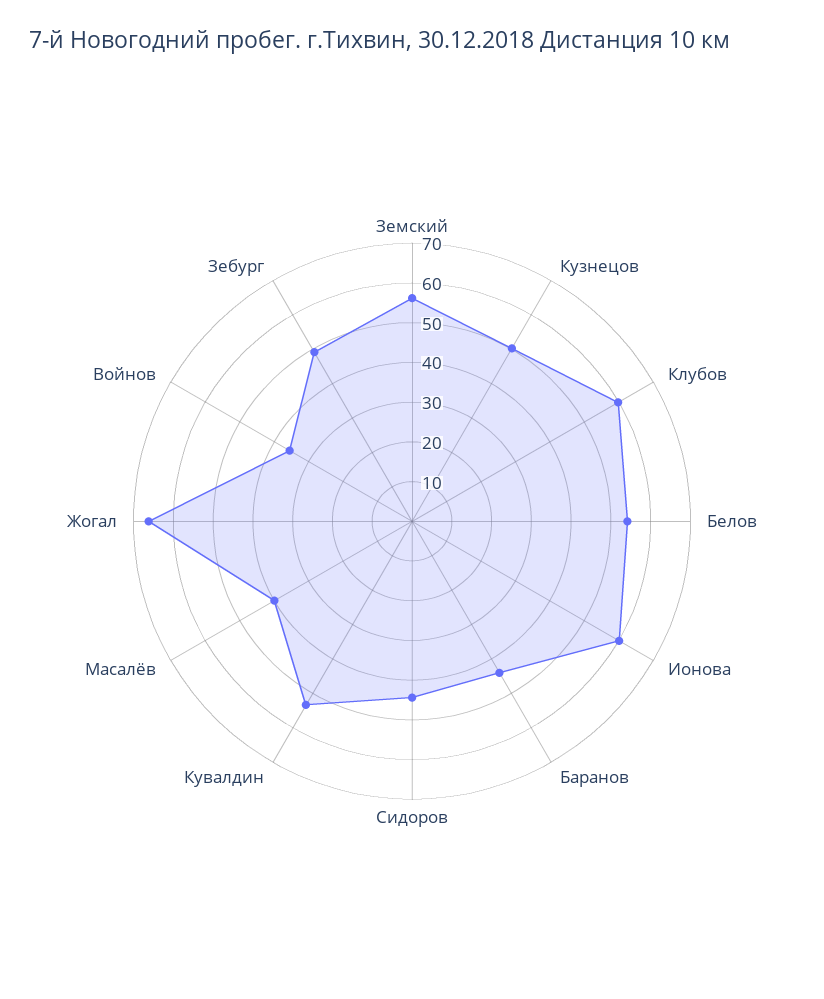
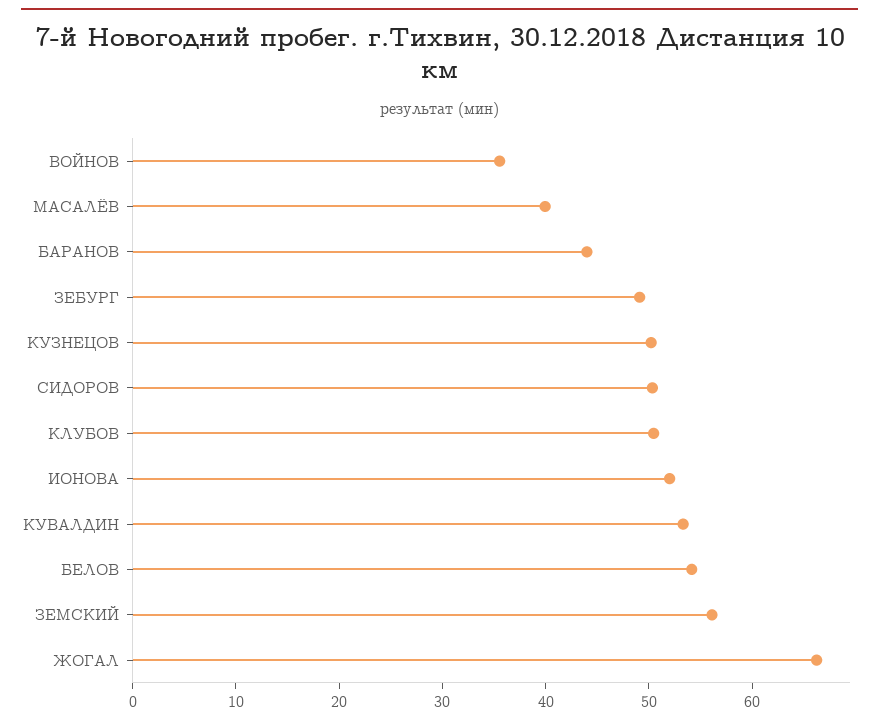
  {
    "Земский": 56,
    "Кузнецов": 50,
-   "Клубов": 60,
+   "Клубов": 50,
    "Белов": 54,
-   "Ионова": 60,
+   "Ионова": 52,
    "Баранов": 44,
-   "Сидоров": 45,
+   "Сидоров": 50,
    "Кувалдин": 54,
    "Масалёв": 40,
    "Жогал": 66,
    "Войнов": 36,
    "Зебург": 50
  }

